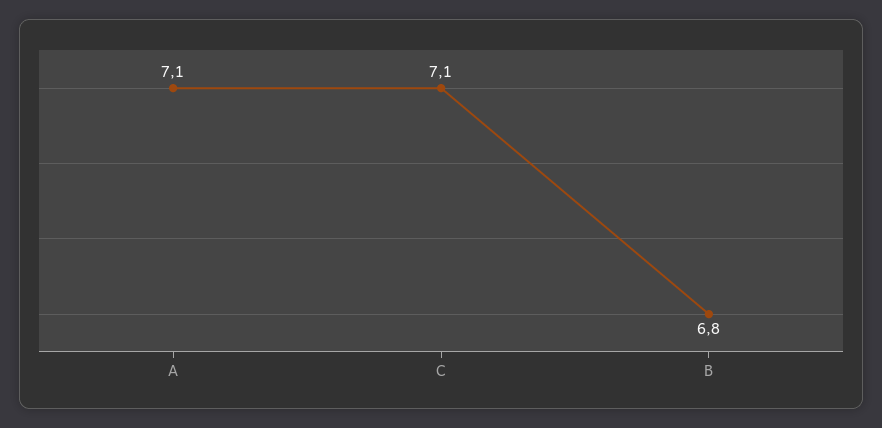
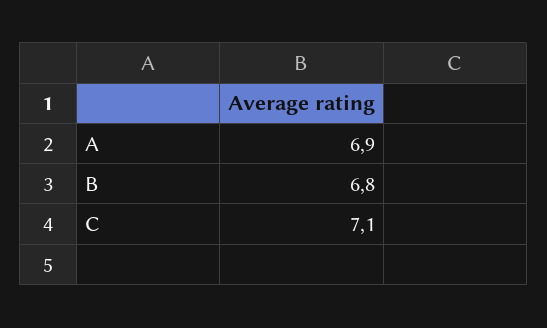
  {
-   "A": 7.1,
+   "A": 6.9,
    "C": 7.1,
    "B": 6.8
  }

